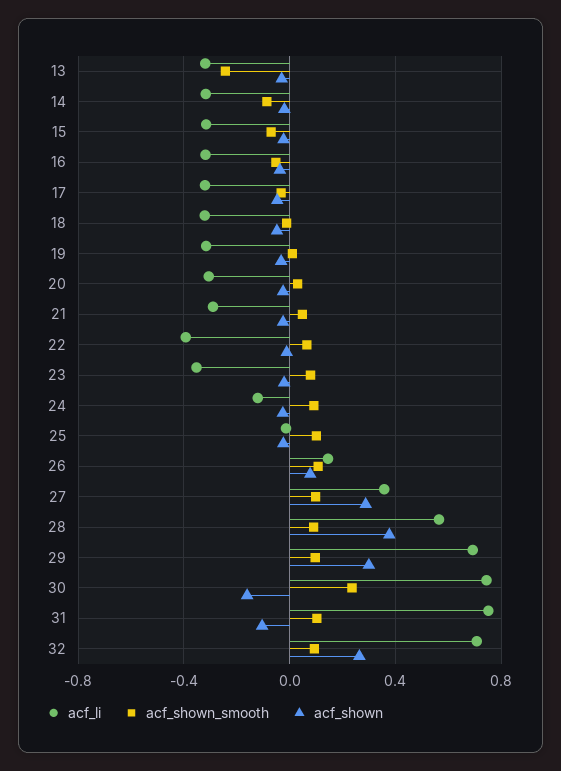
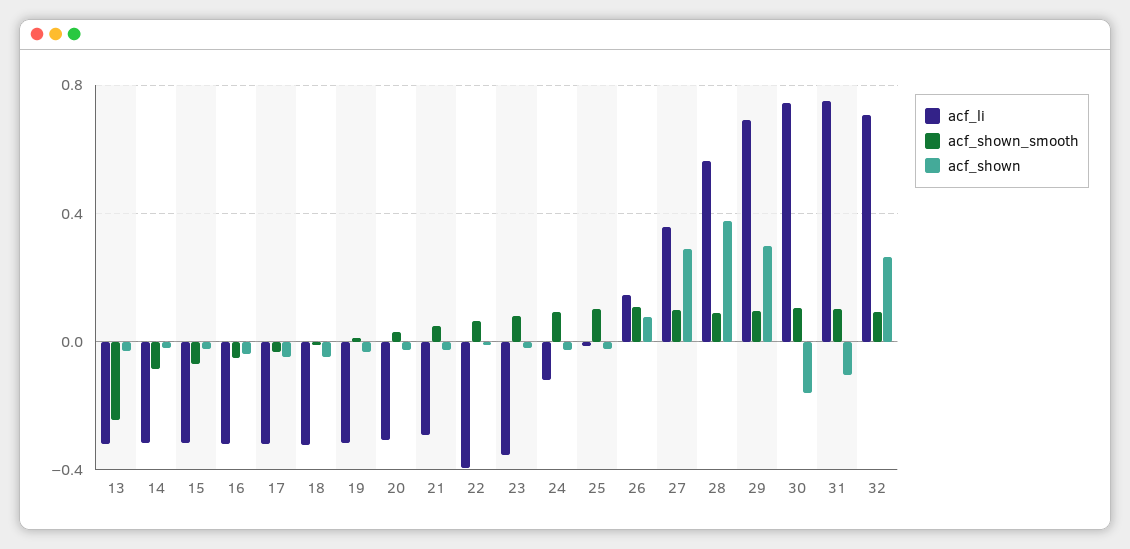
  {
    "acf_li": {
      "13": -0.3,
      "14": -0.3,
      "15": -0.3,
      "16": -0.3,
      "17": -0.3,
      "18": -0.3,
      "19": -0.3,
      "20": -0.3,
      "21": -0.3,
      "22": -0.4,
      "23": -0.35,
      "24": -0.1,
      "25": 0,
      "26": 0.15,
      "27": 0.35,
      "28": 0.55,
      "29": 0.7,
      "30": 0.75,
      "31": 0.75,
      "32": 0.7
    },
    "acf_shown_smooth": {
      "13": -0.25,
      "14": -0.1,
      "15": -0.05,
      "16": -0.05,
      "17": -0.05,
      "18": 0,
      "19": 0,
      "20": 0.05,
      "21": 0.05,
      "22": 0.05,
      "23": 0.1,
      "24": 0.1,
      "25": 0.1,
      "26": 0.1,
      "27": 0.1,
      "28": 0.1,
      "29": 0.1,
-     "30": 0.25,
+     "30": 0.1,
      "31": 0.1,
      "32": 0.1
    },
    "acf_shown": {
      "13": -0.05,
      "14": 0,
      "15": 0,
      "16": -0.05,
      "17": -0.05,
      "18": -0.05,
      "19": -0.05,
      "20": -0.05,
      "21": -0.05,
      "22": 0,
      "23": 0,
      "24": -0.05,
      "25": 0,
      "26": 0.1,
      "27": 0.3,
      "28": 0.4,
      "29": 0.3,
      "30": -0.15,
      "31": -0.1,
      "32": 0.25
    }
  }

